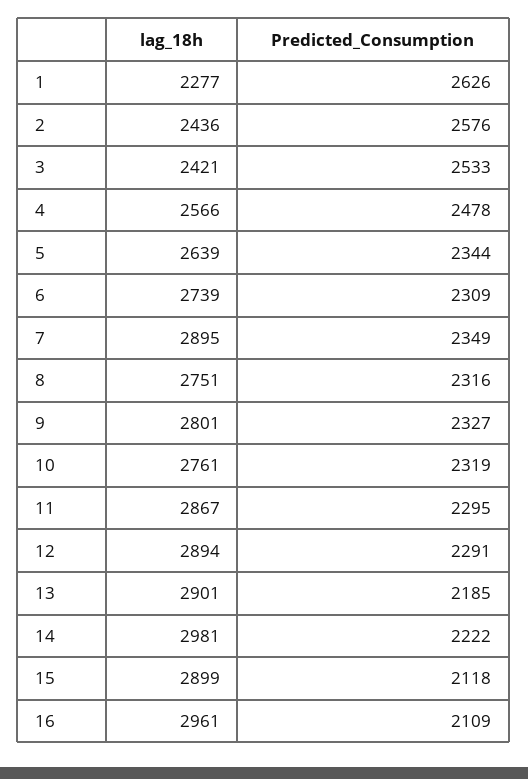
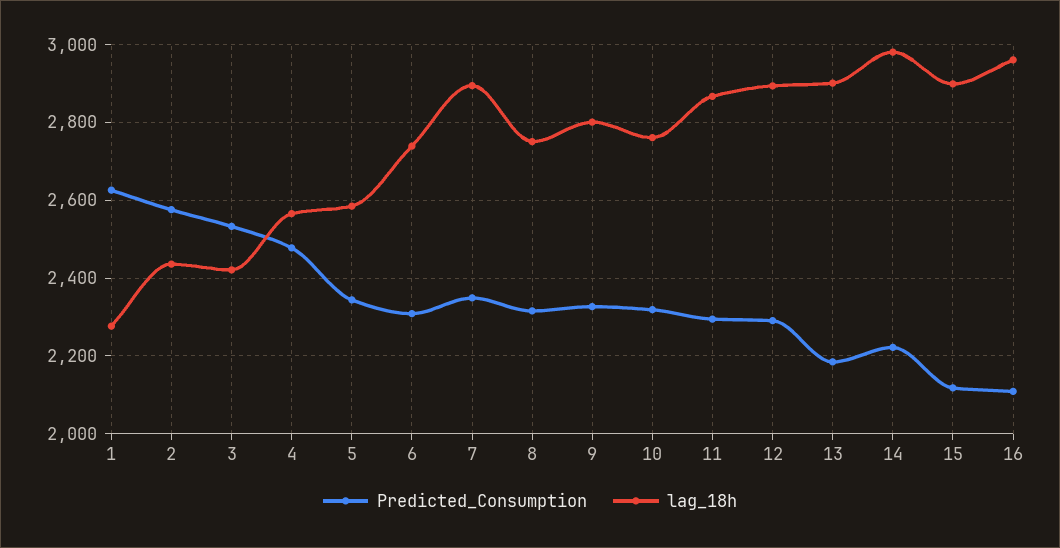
  {
    "lag_18h": {
      "1": 2277,
      "2": 2436,
      "3": 2421,
      "4": 2566,
-     "5": 2639,
+     "5": 2580,
      "6": 2739,
      "7": 2895,
      "8": 2751,
      "9": 2801,
      "10": 2761,
      "11": 2867,
      "12": 2894,
      "13": 2901,
      "14": 2981,
      "15": 2899,
      "16": 2961
    },
    "Predicted_Consumption": {
      "1": 2626,
      "2": 2576,
      "3": 2533,
      "4": 2478,
      "5": 2344,
      "6": 2309,
      "7": 2349,
      "8": 2316,
      "9": 2327,
      "10": 2319,
      "11": 2295,
      "12": 2291,
      "13": 2185,
      "14": 2222,
      "15": 2118,
      "16": 2109
    }
  }

